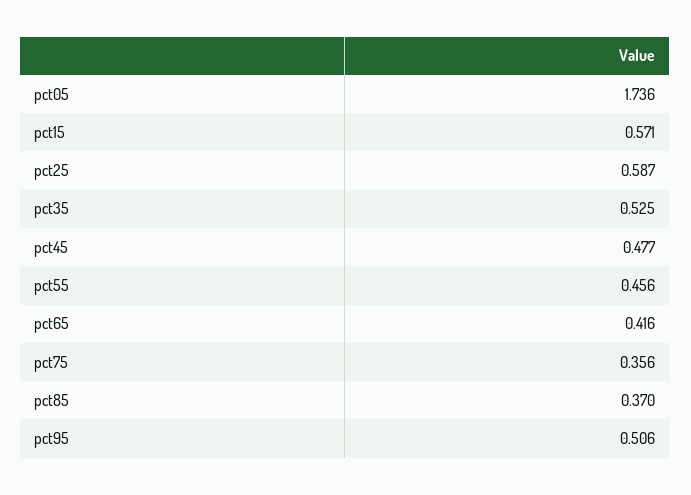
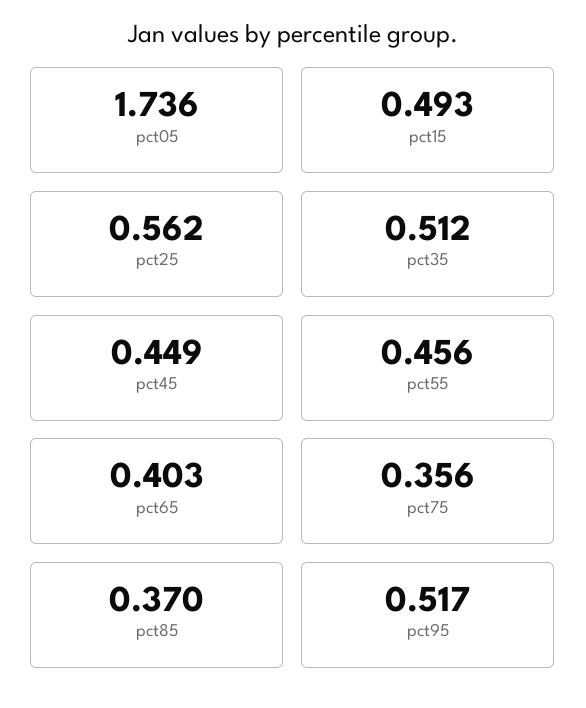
  {
    "pct05": 1.736,
-   "pct15": 0.571,
+   "pct15": 0.493,
-   "pct25": 0.587,
+   "pct25": 0.562,
-   "pct35": 0.525,
+   "pct35": 0.512,
-   "pct45": 0.477,
+   "pct45": 0.449,
    "pct55": 0.456,
-   "pct65": 0.416,
+   "pct65": 0.403,
    "pct75": 0.356,
    "pct85": 0.37,
-   "pct95": 0.506
+   "pct95": 0.517
  }

